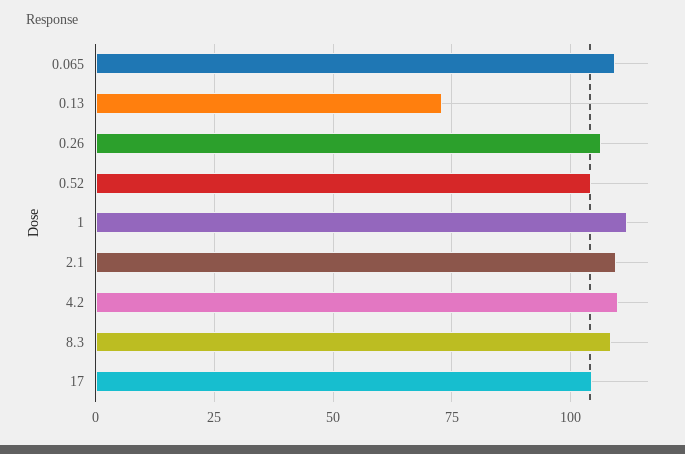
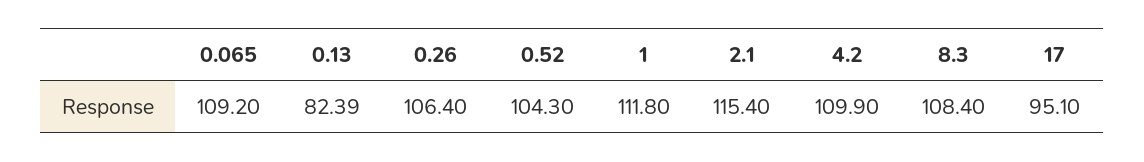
  {
    "0.065": 109.2,
-   "0.13": 72.5,
+   "0.13": 82.39,
    "0.26": 106.4,
    "0.52": 104.3,
    "1": 111.8,
-   "2.1": 110,
+   "2.1": 115.4,
    "4.2": 109.9,
    "8.3": 108.4,
-   "17": 105
+   "17": 95.1
  }

